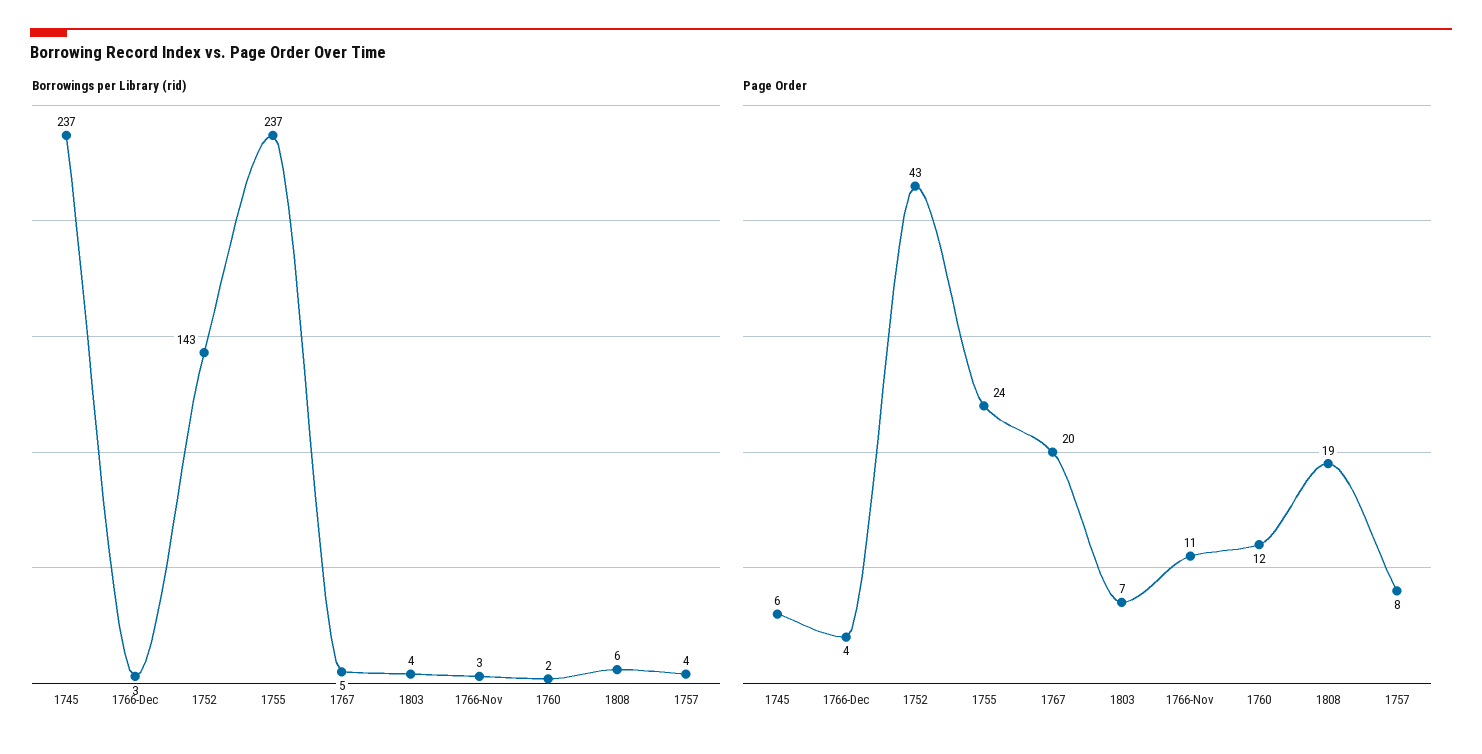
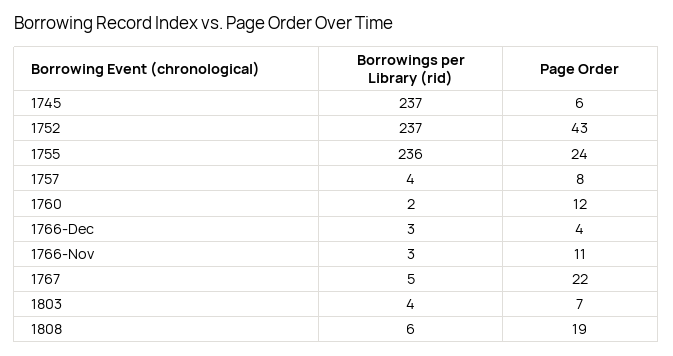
  {
    "Borrowings per Library (rid)": {
      "1745": 237,
      "1766-Dec": 3,
-     "1752": 143,
+     "1752": 237,
-     "1755": 237,
+     "1755": 236,
      "1767": 5,
      "1803": 4,
      "1766-Nov": 3,
      "1760": 2,
      "1808": 6,
      "1757": 4
    },
    "Page Order": {
      "1745": 6,
      "1766-Dec": 4,
      "1752": 43,
      "1755": 24,
-     "1767": 20,
+     "1767": 22,
      "1803": 7,
      "1766-Nov": 11,
      "1760": 12,
      "1808": 19,
      "1757": 8
    }
  }

